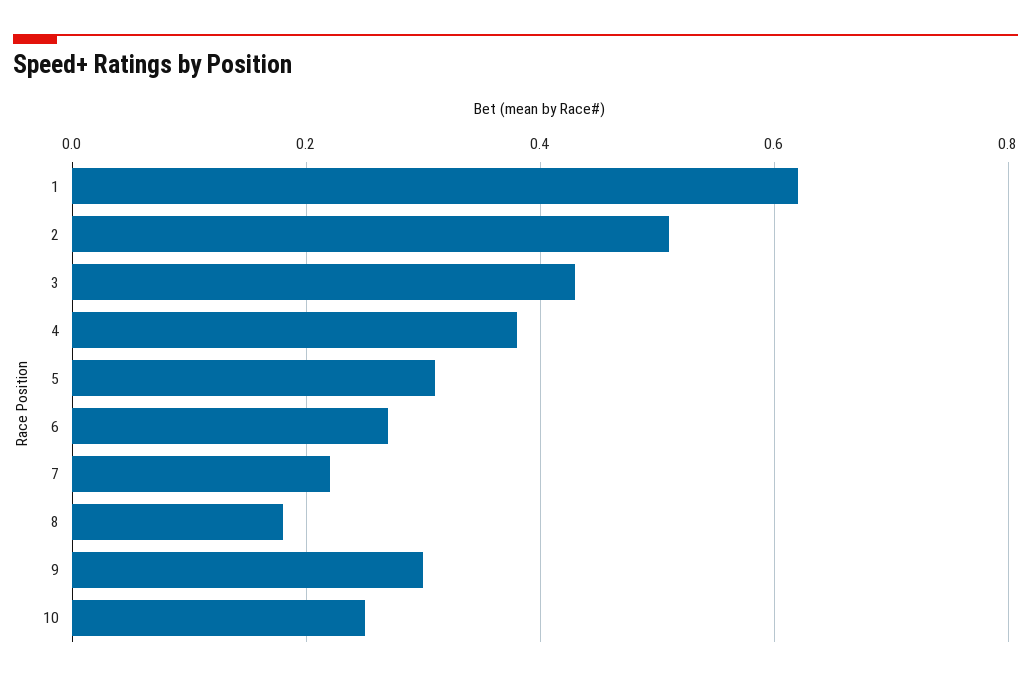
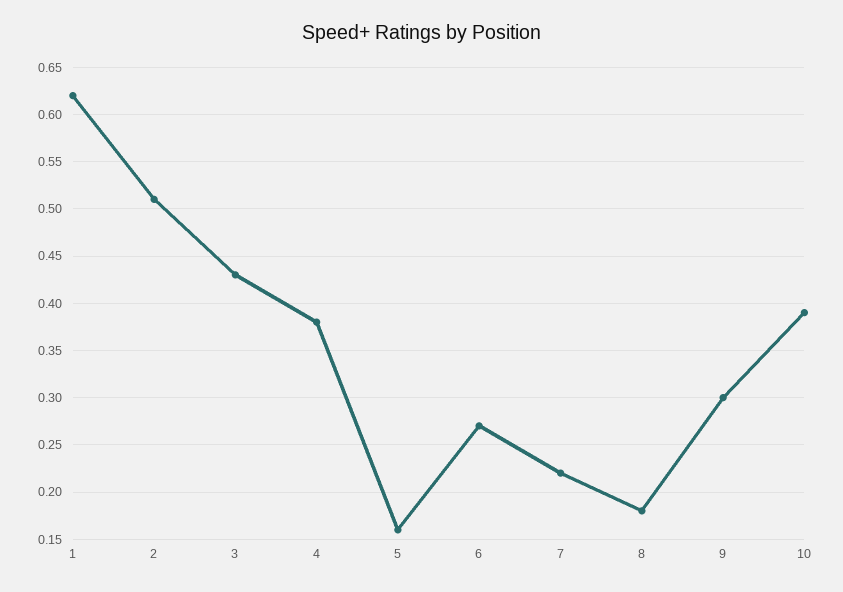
  {
    "1": 0.62,
    "2": 0.51,
    "3": 0.43,
    "4": 0.38,
-   "5": 0.3,
+   "5": 0.16,
    "6": 0.27,
    "7": 0.22,
    "8": 0.18,
    "9": 0.3,
-   "10": 0.25
+   "10": 0.39
  }

